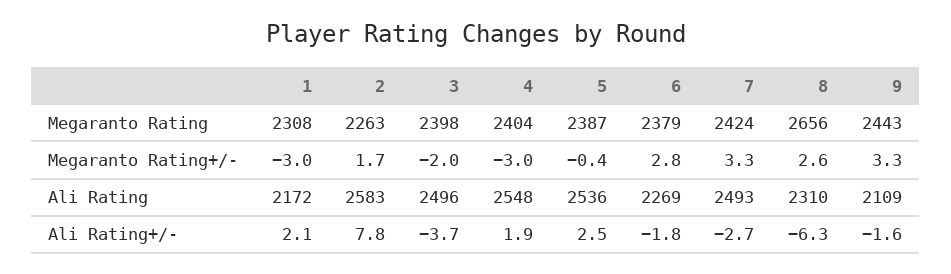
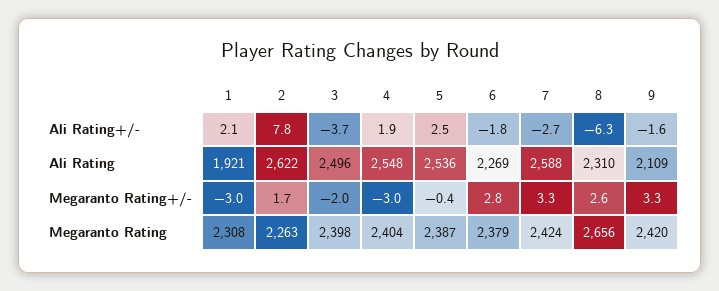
  {
    "1": {
      "Megaranto Rating": 2308,
      "Megaranto Rating+/-": -3,
-     "Ali Rating": 2172,
+     "Ali Rating": 1921,
      "Ali Rating+/-": 2.1
    },
    "2": {
      "Megaranto Rating": 2263,
      "Megaranto Rating+/-": 1.7,
-     "Ali Rating": 2583,
+     "Ali Rating": 2622,
      "Ali Rating+/-": 7.8
    },
    "3": {
      "Megaranto Rating": 2398,
      "Megaranto Rating+/-": -2,
      "Ali Rating": 2496,
      "Ali Rating+/-": -3.7
    },
    "4": {
      "Megaranto Rating": 2404,
      "Megaranto Rating+/-": -3,
      "Ali Rating": 2548,
      "Ali Rating+/-": 1.9
    },
    "5": {
      "Megaranto Rating": 2387,
      "Megaranto Rating+/-": -0.4,
      "Ali Rating": 2536,
      "Ali Rating+/-": 2.5
    },
    "6": {
      "Megaranto Rating": 2379,
      "Megaranto Rating+/-": 2.8,
      "Ali Rating": 2269,
      "Ali Rating+/-": -1.8
    },
    "7": {
      "Megaranto Rating": 2424,
      "Megaranto Rating+/-": 3.3,
-     "Ali Rating": 2493,
+     "Ali Rating": 2588,
      "Ali Rating+/-": -2.7
    },
    "8": {
      "Megaranto Rating": 2656,
      "Megaranto Rating+/-": 2.6,
      "Ali Rating": 2310,
      "Ali Rating+/-": -6.3
    },
    "9": {
-     "Megaranto Rating": 2443,
+     "Megaranto Rating": 2420,
      "Megaranto Rating+/-": 3.3,
      "Ali Rating": 2109,
      "Ali Rating+/-": -1.6
    }
  }

